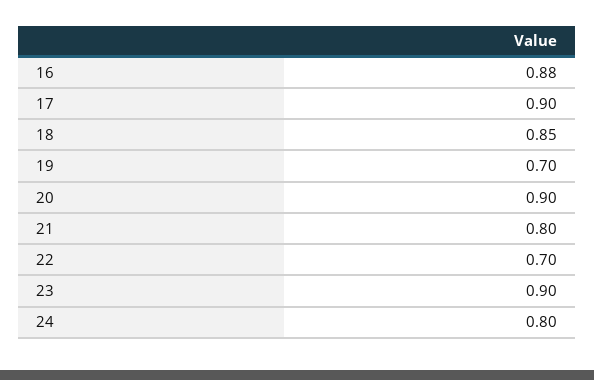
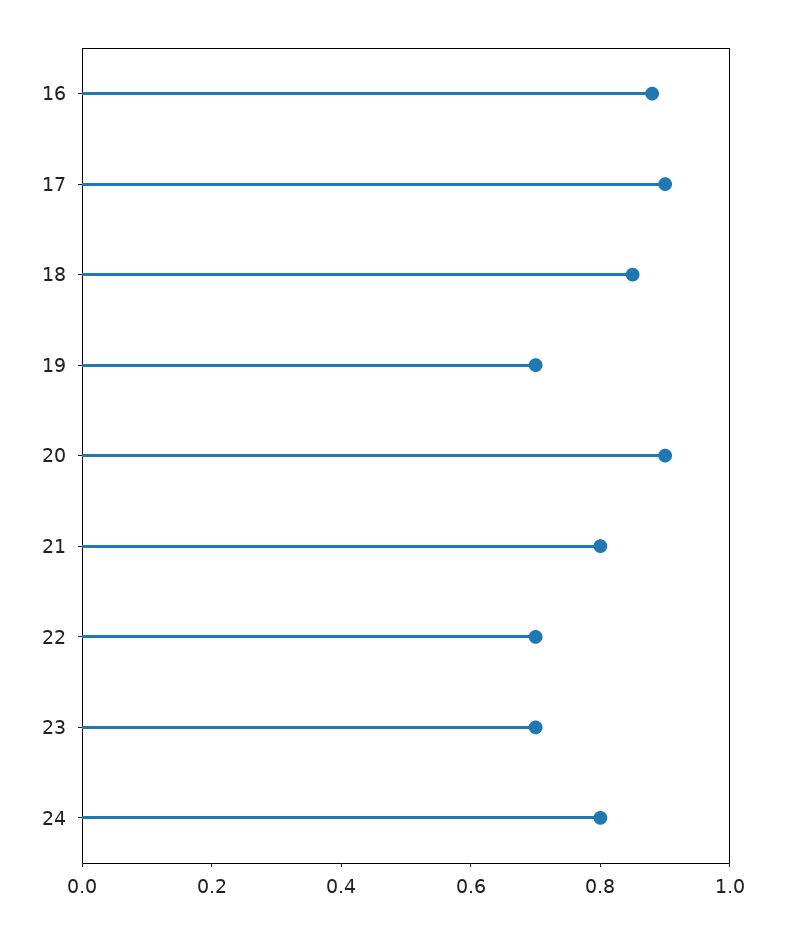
  {
    "16": 0.88,
    "17": 0.9,
    "18": 0.85,
    "19": 0.7,
    "20": 0.9,
    "21": 0.8,
    "22": 0.7,
-   "23": 0.9,
+   "23": 0.7,
    "24": 0.8
  }

